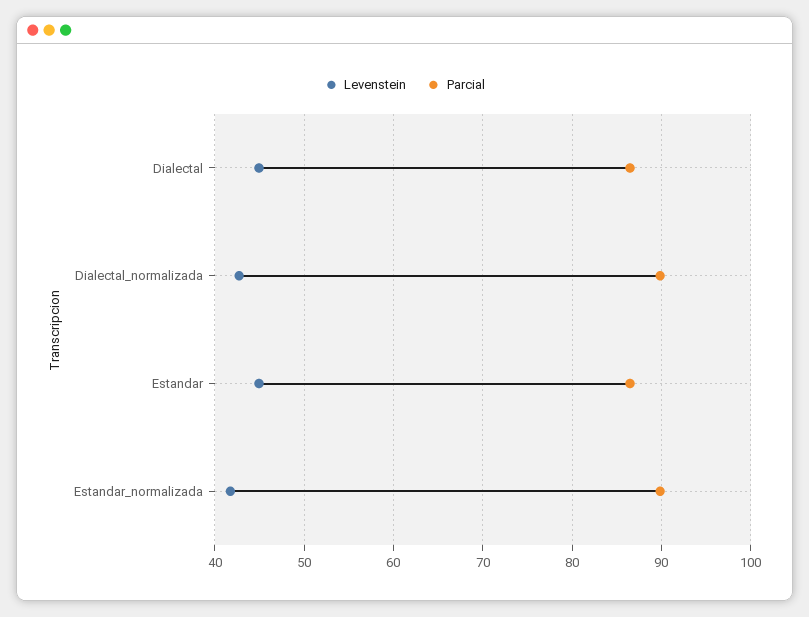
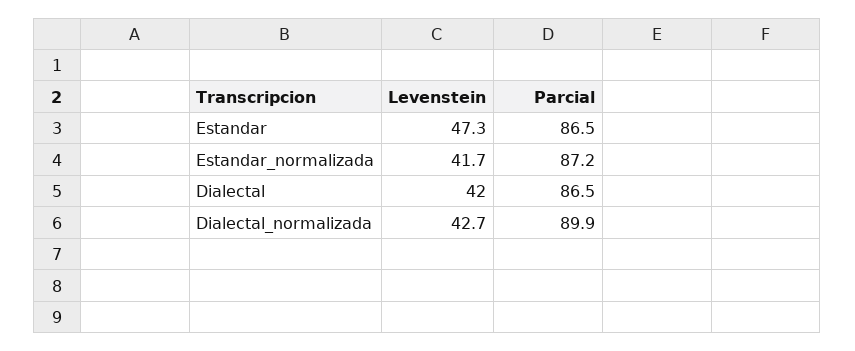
  {
    "Levenstein": {
-     "Dialectal": 45,
+     "Dialectal": 42,
      "Dialectal_normalizada": 42.7,
-     "Estandar": 45,
+     "Estandar": 47.3,
      "Estandar_normalizada": 41.7
    },
    "Parcial": {
      "Dialectal": 86.5,
      "Dialectal_normalizada": 89.9,
      "Estandar": 86.5,
-     "Estandar_normalizada": 90
+     "Estandar_normalizada": 87.2
    }
  }

